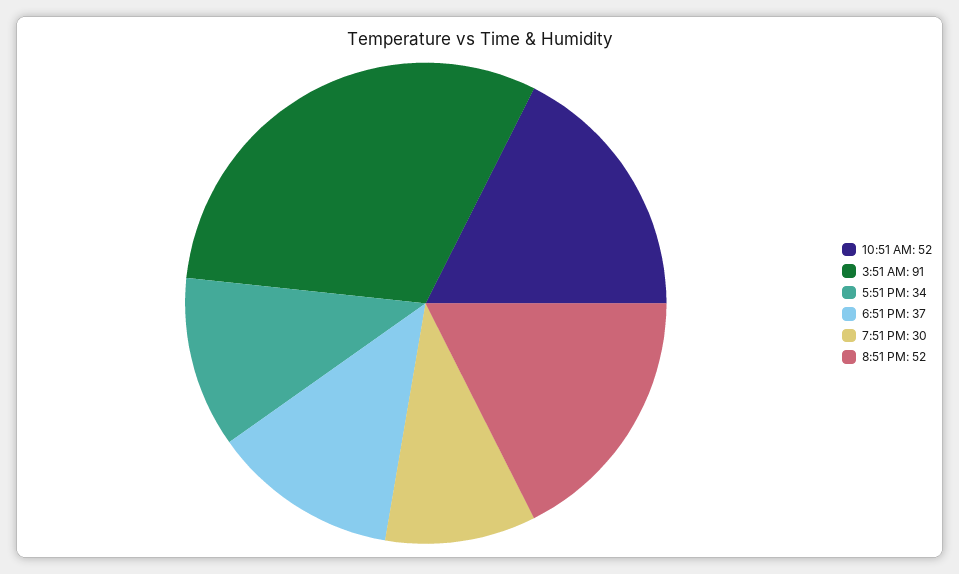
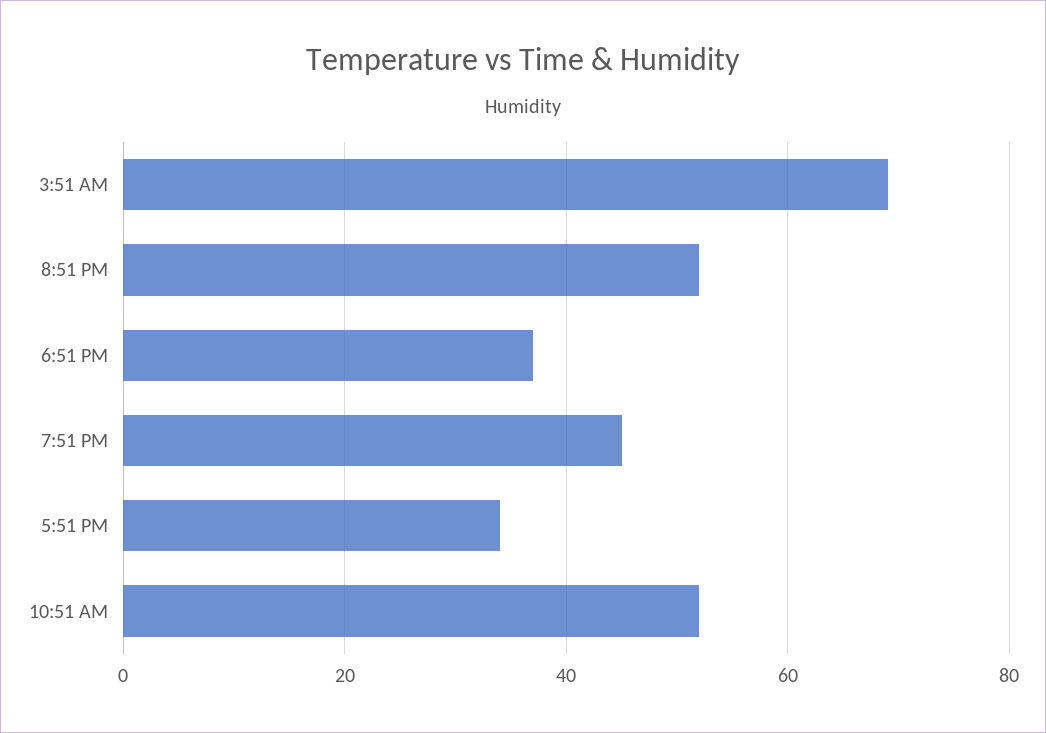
  {
    "10:51 AM": 52,
-   "3:51 AM": 91,
+   "3:51 AM": 70,
    "5:51 PM": 34,
    "6:51 PM": 37,
-   "7:51 PM": 30,
+   "7:51 PM": 45,
    "8:51 PM": 52
  }

